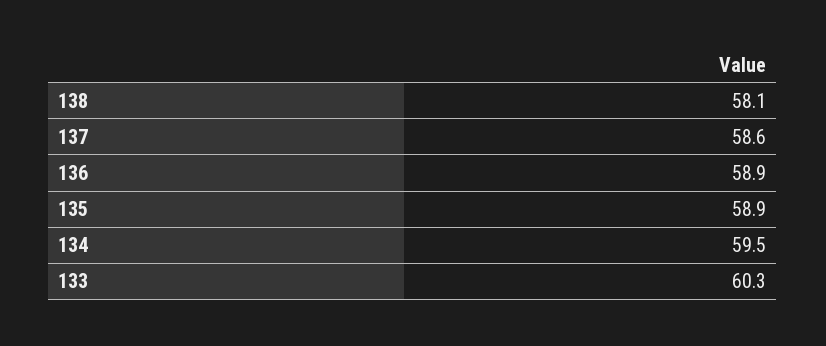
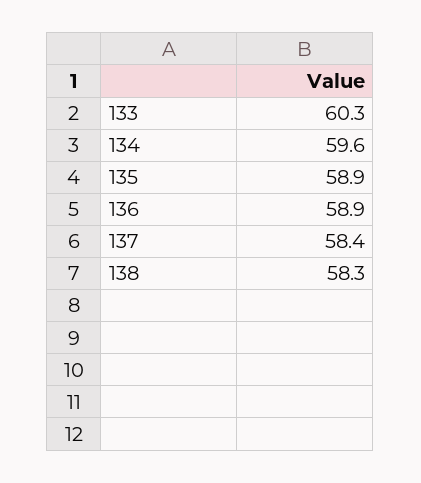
  {
-   "138": 58.1,
+   "138": 58.3,
-   "137": 58.6,
+   "137": 58.4,
    "136": 58.9,
    "135": 58.9,
-   "134": 59.5,
+   "134": 59.6,
    "133": 60.3
  }

